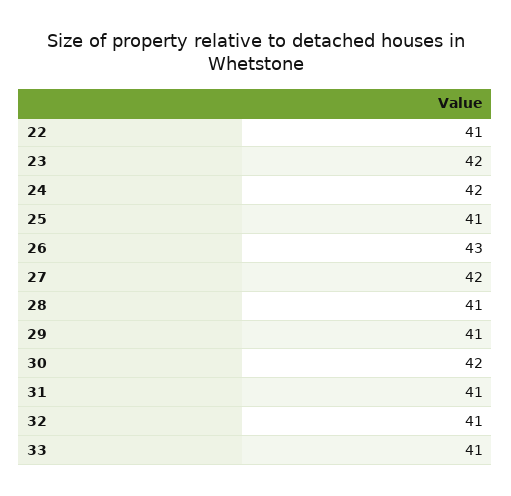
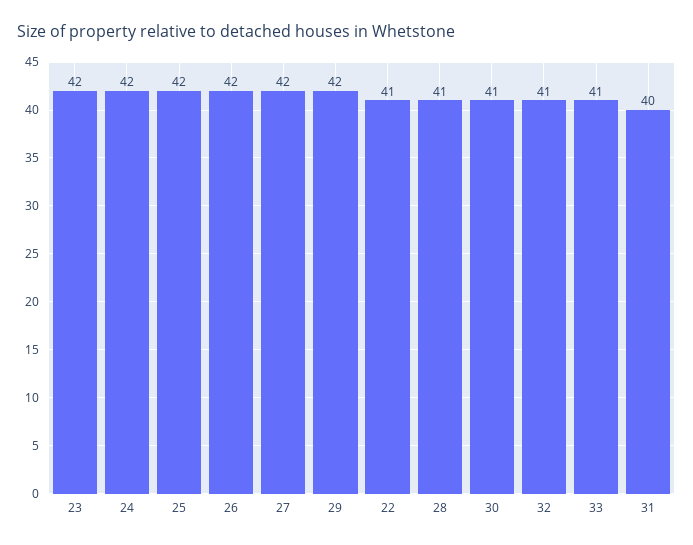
  {
    "22": 41,
    "23": 42,
    "24": 42,
-   "25": 41,
+   "25": 42,
-   "26": 43,
+   "26": 42,
    "27": 42,
    "28": 41,
-   "29": 41,
+   "29": 42,
-   "30": 42,
+   "30": 41,
-   "31": 41,
+   "31": 40,
    "32": 41,
    "33": 41
  }

